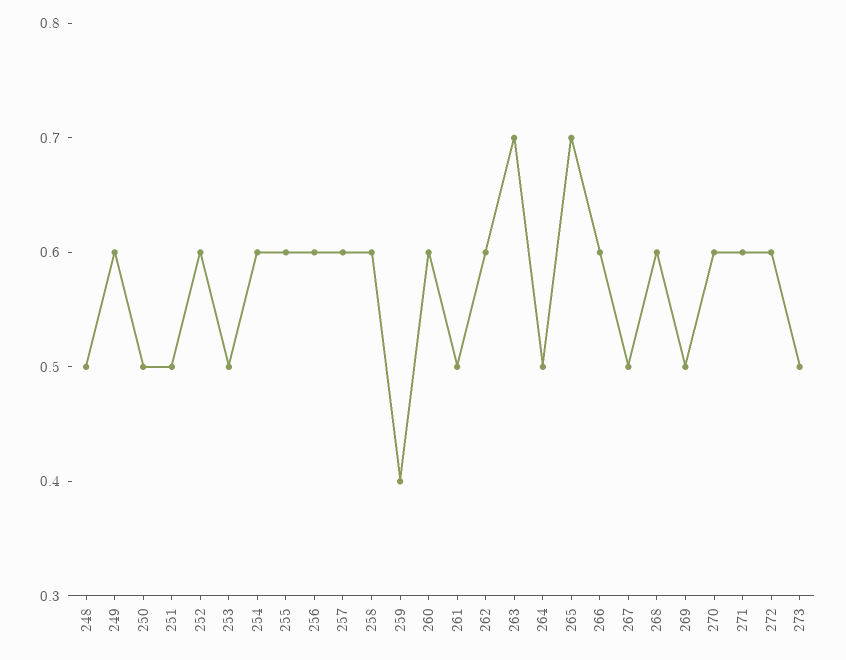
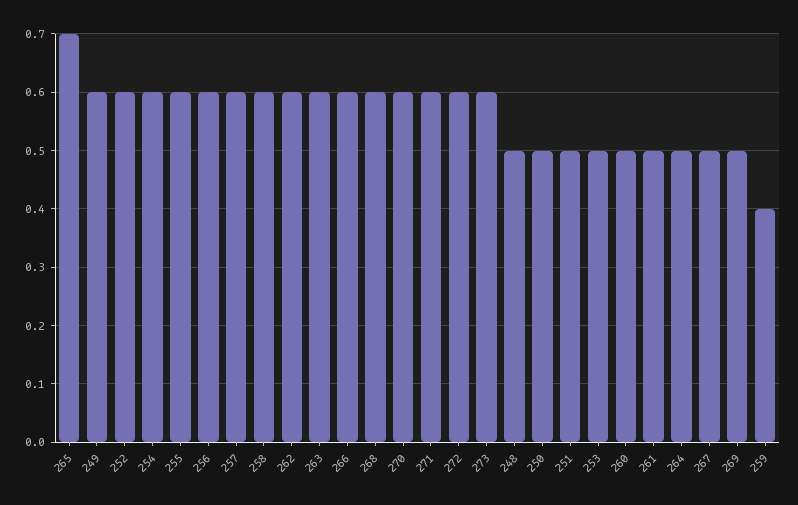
  {
    "248": 0.5,
    "249": 0.6,
    "250": 0.5,
    "251": 0.5,
    "252": 0.6,
    "253": 0.5,
    "254": 0.6,
    "255": 0.6,
    "256": 0.6,
    "257": 0.6,
    "258": 0.6,
    "259": 0.4,
-   "260": 0.6,
+   "260": 0.5,
    "261": 0.5,
    "262": 0.6,
-   "263": 0.7,
+   "263": 0.6,
    "264": 0.5,
    "265": 0.7,
    "266": 0.6,
    "267": 0.5,
    "268": 0.6,
    "269": 0.5,
    "270": 0.6,
    "271": 0.6,
    "272": 0.6,
-   "273": 0.5
+   "273": 0.6
  }

